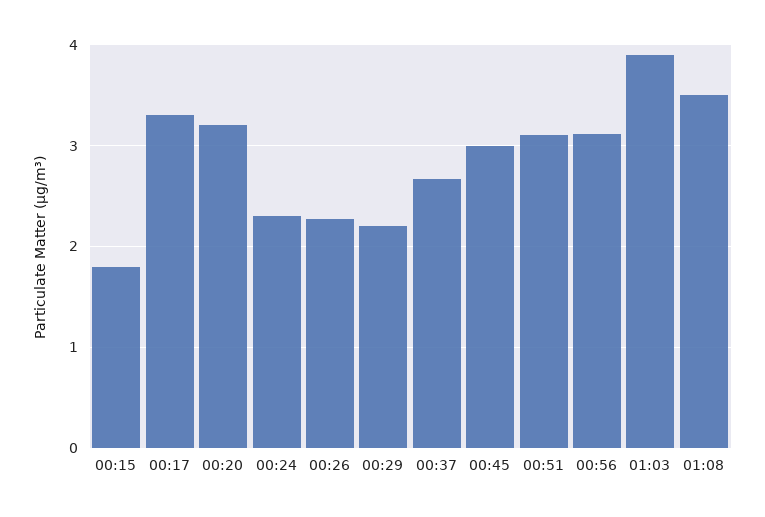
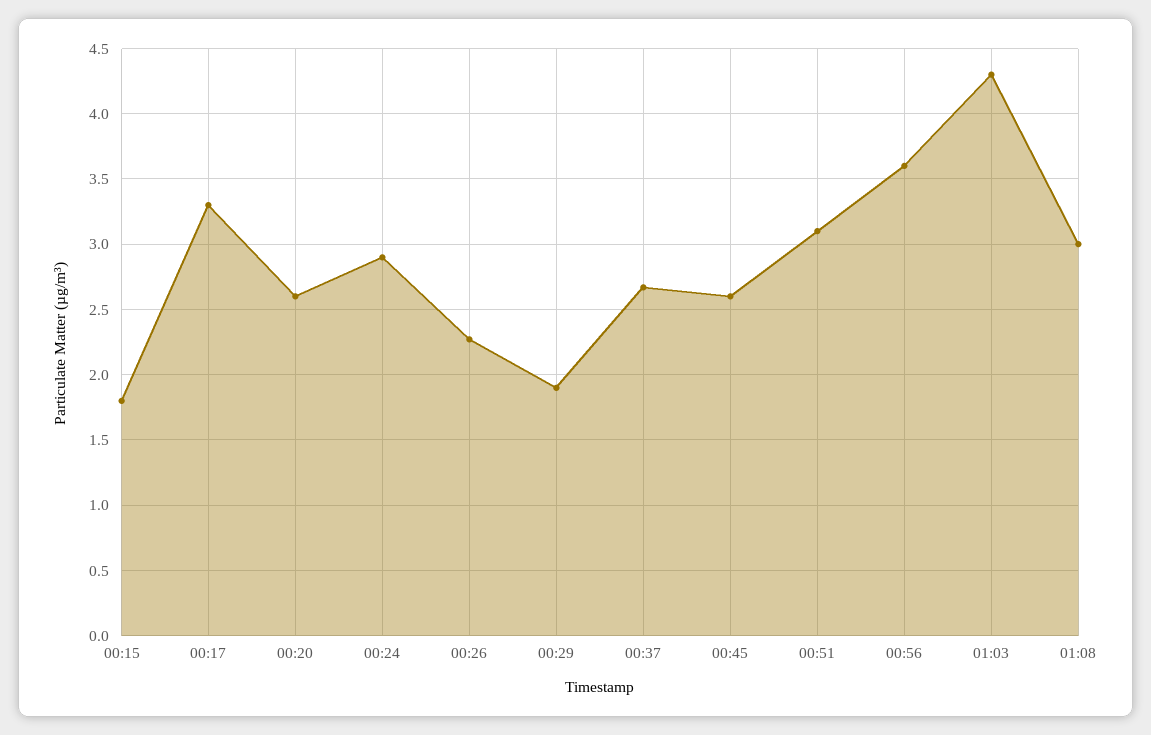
  {
    "00:15": 1.8,
    "00:17": 3.3,
-   "00:20": 3.2,
+   "00:20": 2.6,
-   "00:24": 2.3,
+   "00:24": 2.9,
    "00:26": 2.25,
-   "00:29": 2.2,
+   "00:29": 1.9,
    "00:37": 2.65,
-   "00:45": 3,
+   "00:45": 2.6,
    "00:51": 3.1,
-   "00:56": 3.1,
+   "00:56": 3.6,
-   "01:03": 3.9,
+   "01:03": 4.3,
-   "01:08": 3.5
+   "01:08": 3
  }

